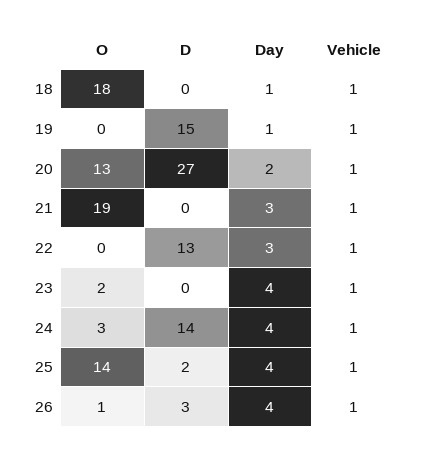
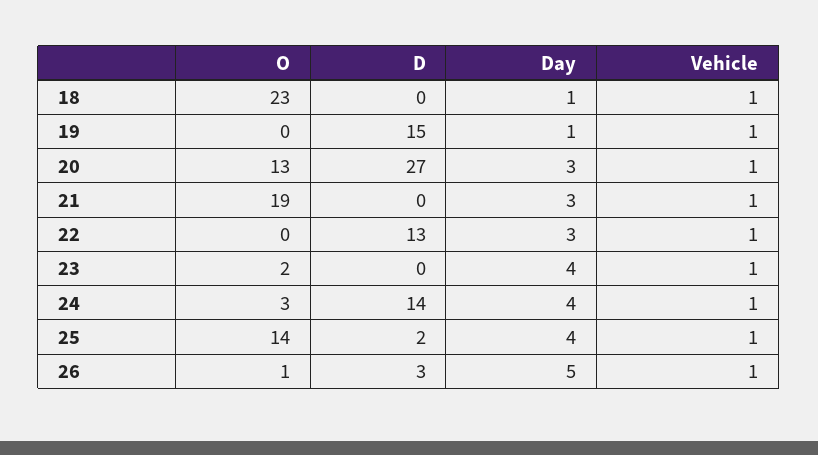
  {
    "O": {
-     "18": 18,
+     "18": 23,
      "19": 0,
      "20": 13,
      "21": 19,
      "22": 0,
      "23": 2,
      "24": 3,
      "25": 14,
      "26": 1
    },
    "D": {
      "18": 0,
      "19": 15,
      "20": 27,
      "21": 0,
      "22": 13,
      "23": 0,
      "24": 14,
      "25": 2,
      "26": 3
    },
    "Day": {
      "18": 1,
      "19": 1,
-     "20": 2,
+     "20": 3,
      "21": 3,
      "22": 3,
      "23": 4,
      "24": 4,
      "25": 4,
-     "26": 4
+     "26": 5
    },
    "Vehicle": {
      "18": 1,
      "19": 1,
      "20": 1,
      "21": 1,
      "22": 1,
      "23": 1,
      "24": 1,
      "25": 1,
      "26": 1
    }
  }

